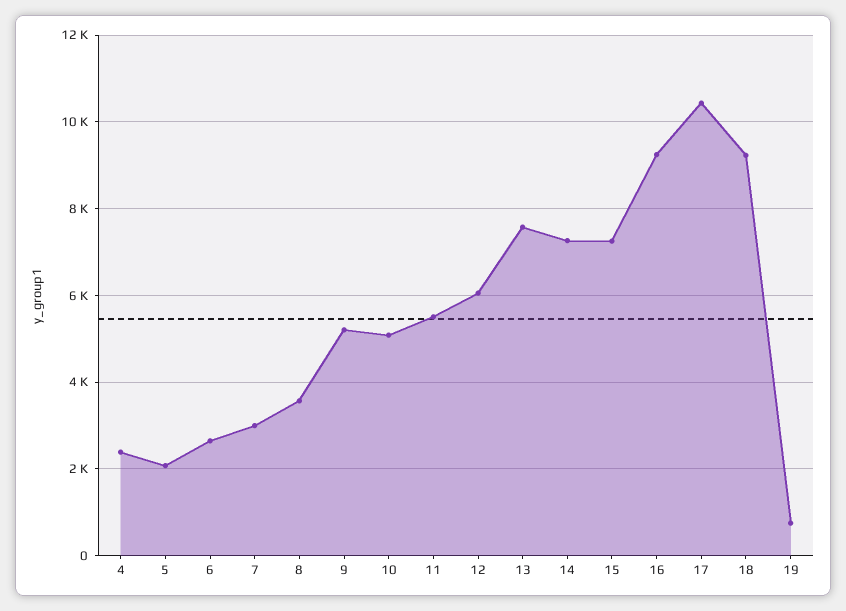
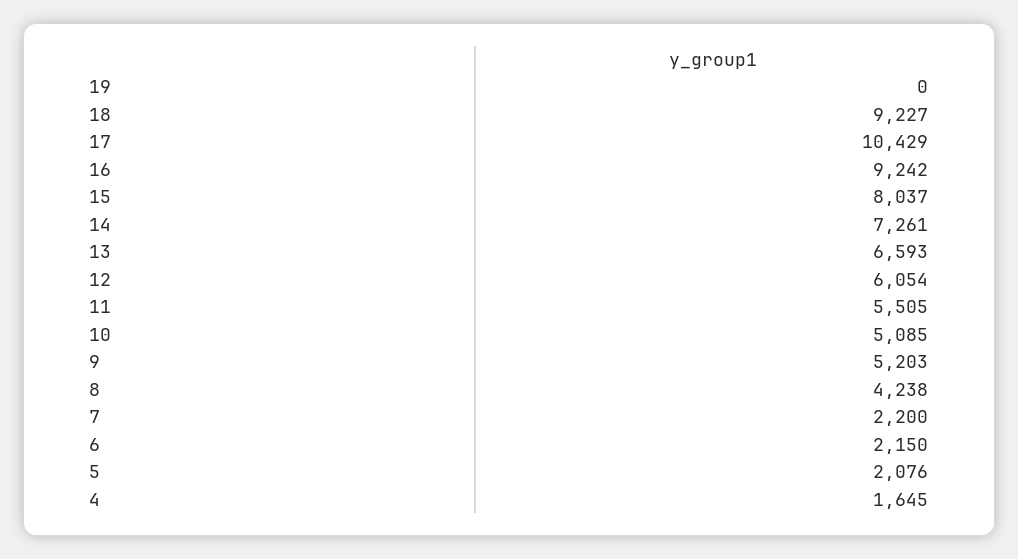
  {
-   "4": 2400,
+   "4": 1645,
    "5": 2076,
-   "6": 2600,
+   "6": 2150,
-   "7": 3000,
+   "7": 2200,
-   "8": 3600,
+   "8": 4238,
    "9": 5203,
    "10": 5085,
    "11": 5505,
    "12": 6054,
-   "13": 7600,
+   "13": 6593,
    "14": 7261,
-   "15": 7200,
+   "15": 8037,
    "16": 9242,
    "17": 10429,
    "18": 9227,
-   "19": 800
+   "19": 0
  }

